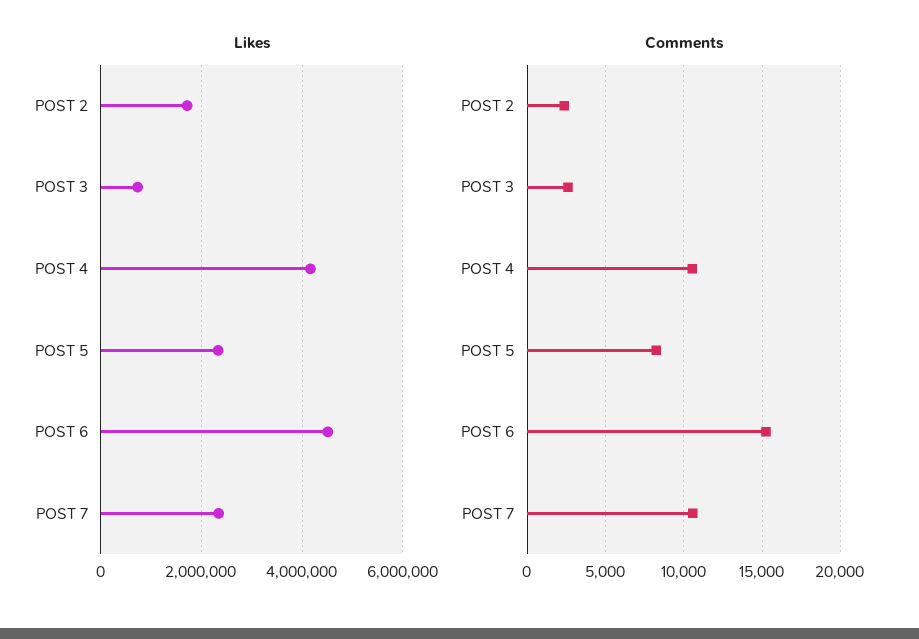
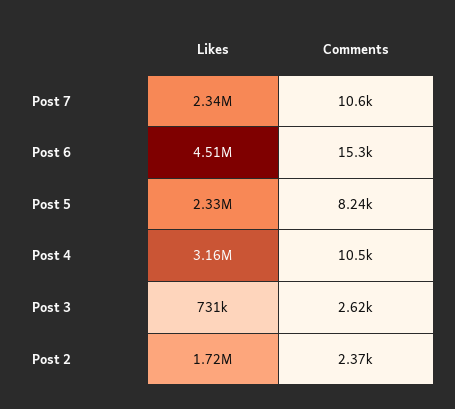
  {
    "Likes": {
      "POST 2": 1720000,
      "POST 3": 731000,
-     "POST 4": 4200000,
+     "POST 4": 3160000,
      "POST 5": 2330000,
      "POST 6": 4510000,
      "POST 7": 2340000
    },
    "Comments": {
      "POST 2": 2370,
      "POST 3": 2620,
      "POST 4": 10500,
      "POST 5": 8240,
      "POST 6": 15300,
      "POST 7": 10600
    }
  }

